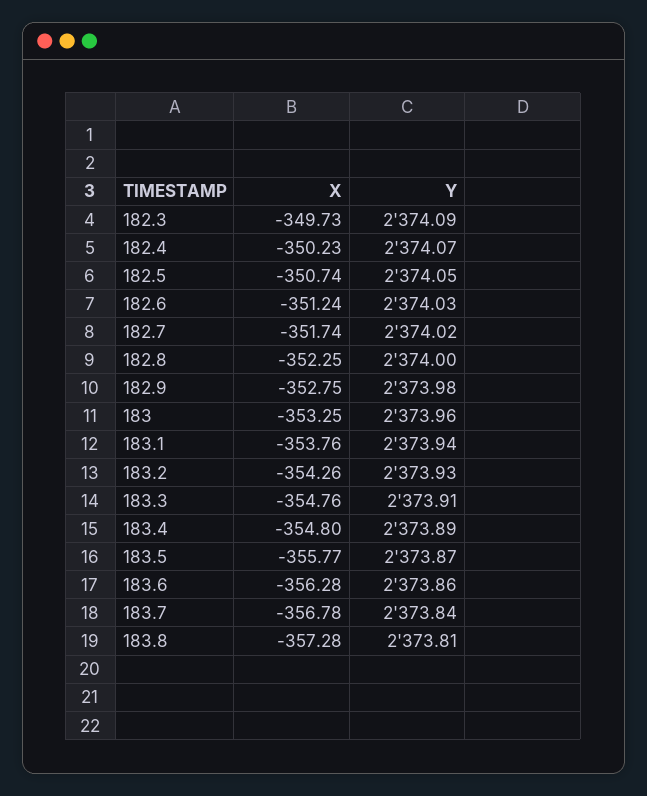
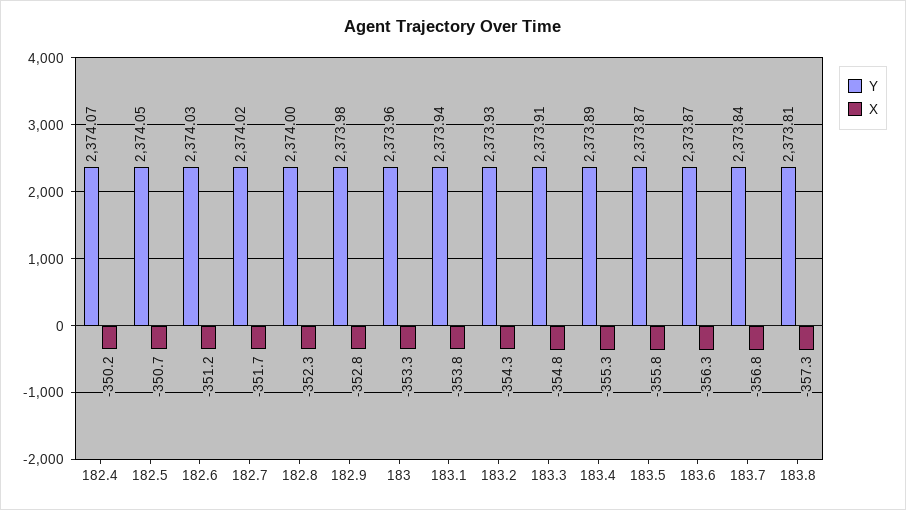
  {
    "X": {
-     "182.3": -349.73,
      "182.4": -350.23,
      "182.5": -350.74,
      "182.6": -351.24,
      "182.7": -351.74,
      "182.8": -352.25,
      "182.9": -352.75,
      "183": -353.25,
      "183.1": -353.76,
      "183.2": -354.26,
      "183.3": -354.76,
-     "183.4": -354.8,
+     "183.4": -355.3,
      "183.5": -355.77,
      "183.6": -356.28,
      "183.7": -356.78,
      "183.8": -357.28
    },
    "Y": {
-     "182.3": 2374.09,
      "182.4": 2374.07,
      "182.5": 2374.05,
      "182.6": 2374.03,
      "182.7": 2374.02,
      "182.8": 2374,
      "182.9": 2373.98,
      "183": 2373.96,
      "183.1": 2373.94,
      "183.2": 2373.93,
      "183.3": 2373.91,
      "183.4": 2373.89,
      "183.5": 2373.87,
-     "183.6": 2373.86,
+     "183.6": 2373.87,
      "183.7": 2373.84,
      "183.8": 2373.81
    }
  }

